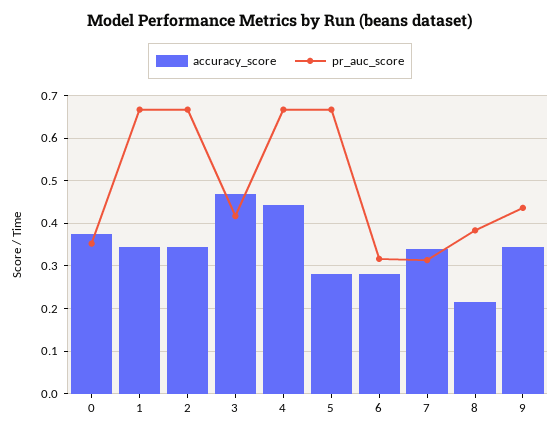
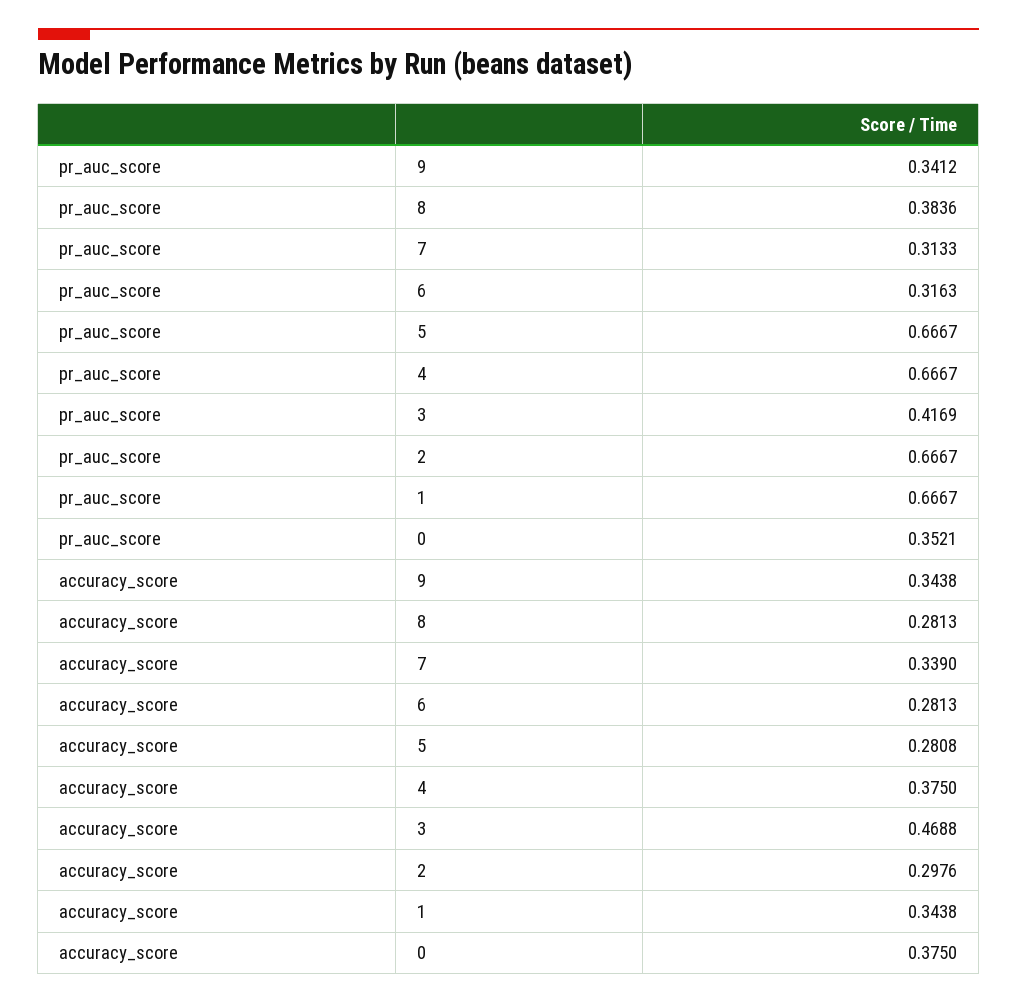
  {
    "accuracy_score": {
      "0": 0.375,
      "1": 0.3438,
-     "2": 0.34,
+     "2": 0.2976,
      "3": 0.4688,
-     "4": 0.44,
+     "4": 0.375,
      "5": 0.2808,
      "6": 0.2813,
      "7": 0.339,
-     "8": 0.22,
+     "8": 0.2813,
      "9": 0.3438
    },
    "pr_auc_score": {
      "0": 0.3521,
      "1": 0.6667,
      "2": 0.6667,
      "3": 0.4169,
      "4": 0.6667,
      "5": 0.6667,
      "6": 0.3163,
      "7": 0.3133,
      "8": 0.3836,
-     "9": 0.44
+     "9": 0.3412
    }
  }

